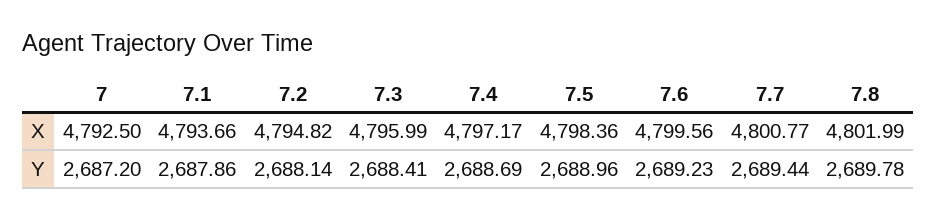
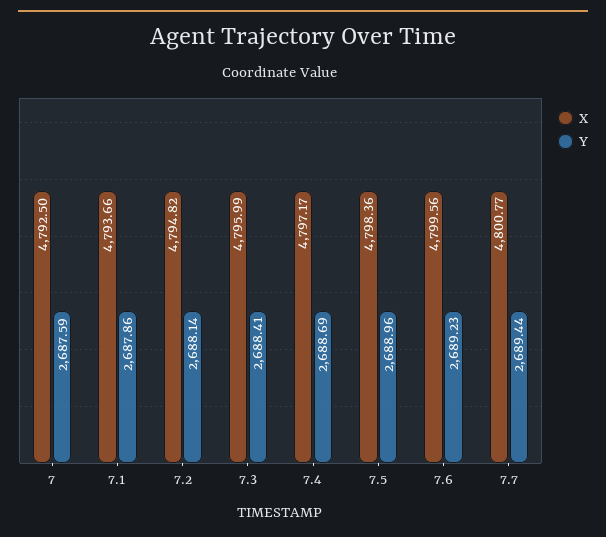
  {
    "X": {
      "7": 4792.5,
      "7.1": 4793.66,
      "7.2": 4794.82,
      "7.3": 4795.99,
      "7.4": 4797.17,
      "7.5": 4798.36,
      "7.6": 4799.56,
-     "7.7": 4800.77,
+     "7.7": 4800.77
-     "7.8": 4801.99
    },
    "Y": {
-     "7": 2687.2,
+     "7": 2687.59,
      "7.1": 2687.86,
      "7.2": 2688.14,
      "7.3": 2688.41,
      "7.4": 2688.69,
      "7.5": 2688.96,
      "7.6": 2689.23,
-     "7.7": 2689.44,
+     "7.7": 2689.44
-     "7.8": 2689.78
    }
  }

